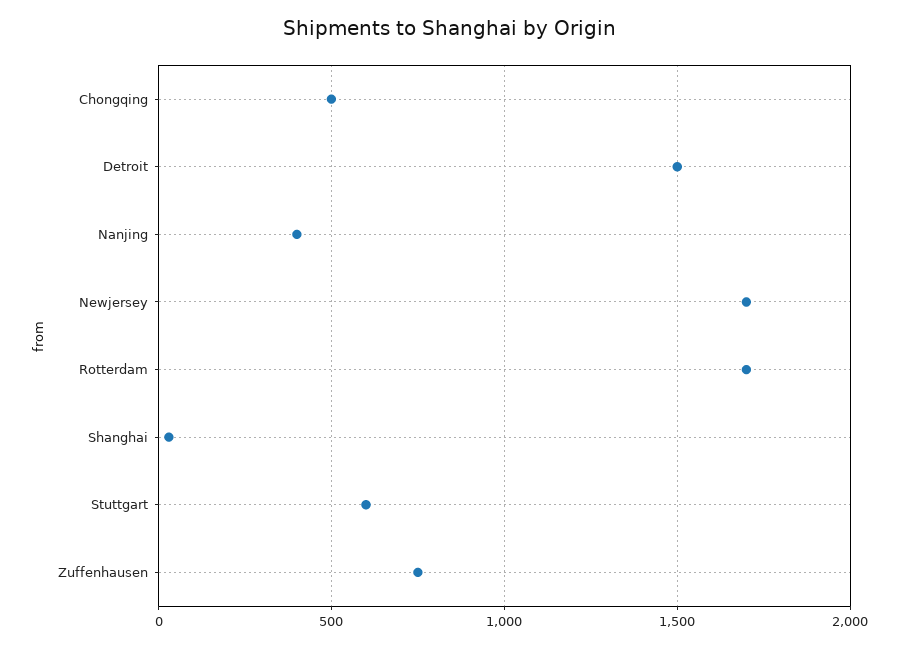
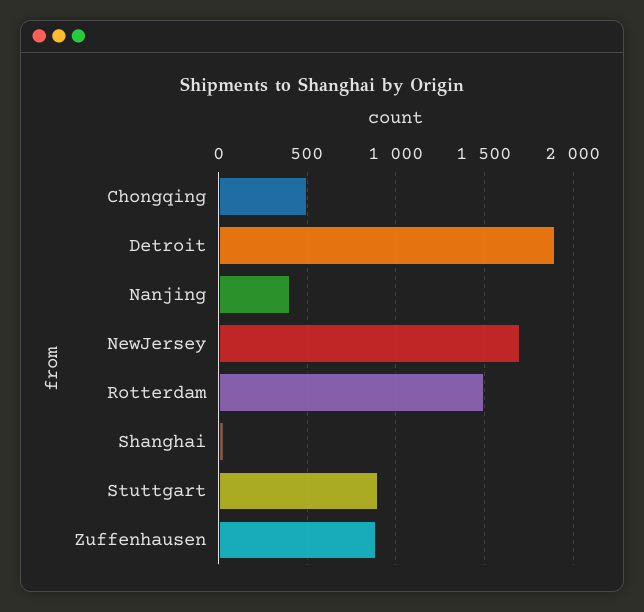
  {
    "Chongqing": 500,
-   "Detroit": 1500,
+   "Detroit": 1900,
    "Nanjing": 400,
    "Newjersey": 1700,
-   "Rotterdam": 1700,
+   "Rotterdam": 1500,
    "Shanghai": 50,
-   "Stuttgart": 600,
+   "Stuttgart": 900,
-   "Zuffenhausen": 750
+   "Zuffenhausen": 900
  }

